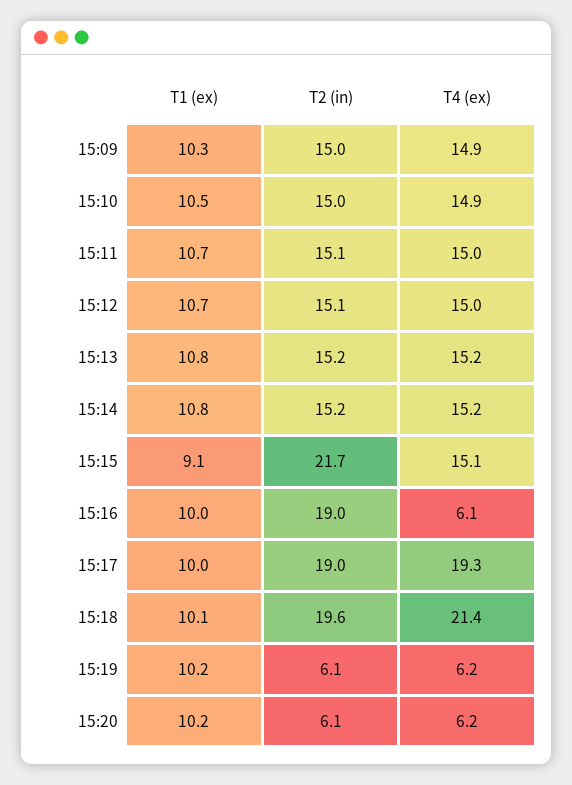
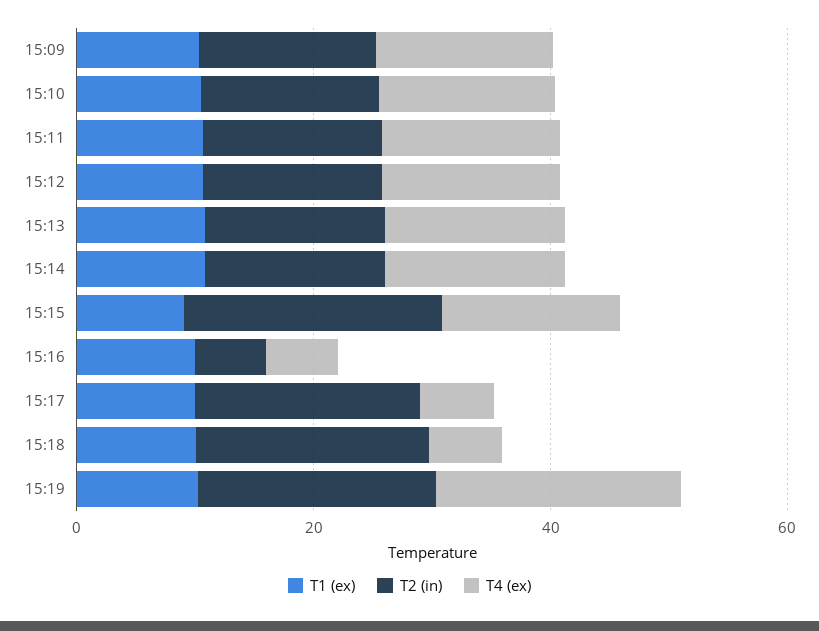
  {
    "T1 (ex)": {
      "15:09": 10.3,
      "15:10": 10.5,
      "15:11": 10.7,
      "15:12": 10.7,
      "15:13": 10.8,
      "15:14": 10.8,
      "15:15": 9.1,
      "15:16": 10,
      "15:17": 10,
      "15:18": 10.1,
-     "15:19": 10.2,
+     "15:19": 10.2
-     "15:20": 10.2
    },
    "T2 (in)": {
      "15:09": 15,
      "15:10": 15,
      "15:11": 15.1,
      "15:12": 15.1,
      "15:13": 15.2,
      "15:14": 15.2,
      "15:15": 21.7,
-     "15:16": 19,
+     "15:16": 5,
      "15:17": 19,
      "15:18": 19.6,
-     "15:19": 6.1,
+     "15:19": 20
-     "15:20": 6.1
    },
    "T4 (ex)": {
      "15:09": 14.9,
      "15:10": 14.9,
      "15:11": 15,
      "15:12": 15,
      "15:13": 15.2,
      "15:14": 15.2,
      "15:15": 15.1,
      "15:16": 6.1,
-     "15:17": 19.3,
+     "15:17": 5,
-     "15:18": 21.4,
+     "15:18": 5,
-     "15:19": 6.2,
+     "15:19": 20
-     "15:20": 6.2
    }
  }

